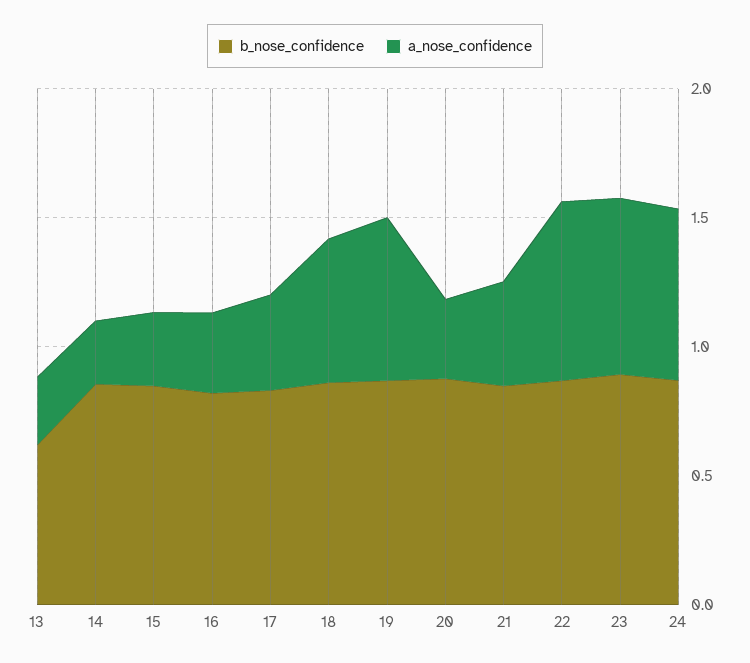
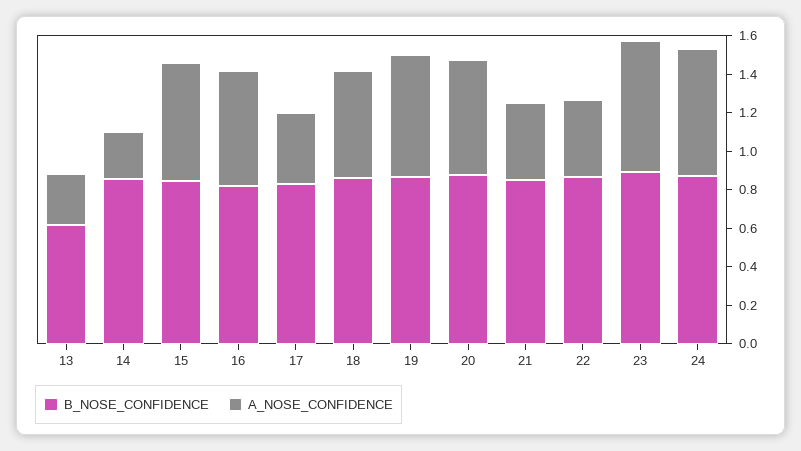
  {
    "b_nose_confidence": {
      "13": 0.6,
      "14": 0.85,
      "15": 0.85,
      "16": 0.8,
      "17": 0.85,
      "18": 0.85,
      "19": 0.85,
      "20": 0.9,
      "21": 0.85,
      "22": 0.85,
      "23": 0.9,
      "24": 0.85
    },
    "a_nose_confidence": {
      "13": 0.25,
      "14": 0.25,
-     "15": 0.3,
+     "15": 0.6,
-     "16": 0.3,
+     "16": 0.6,
      "17": 0.35,
      "18": 0.55,
      "19": 0.65,
-     "20": 0.3,
+     "20": 0.6,
      "21": 0.4,
-     "22": 0.7,
+     "22": 0.4,
      "23": 0.7,
      "24": 0.65
    }
  }

